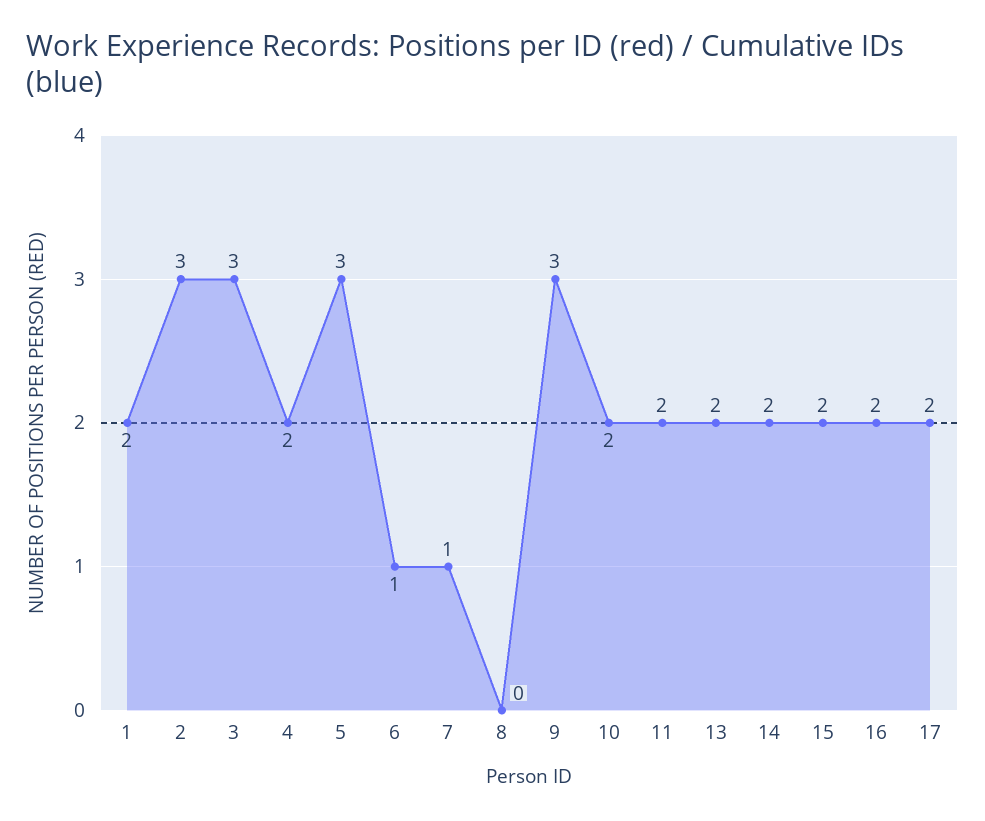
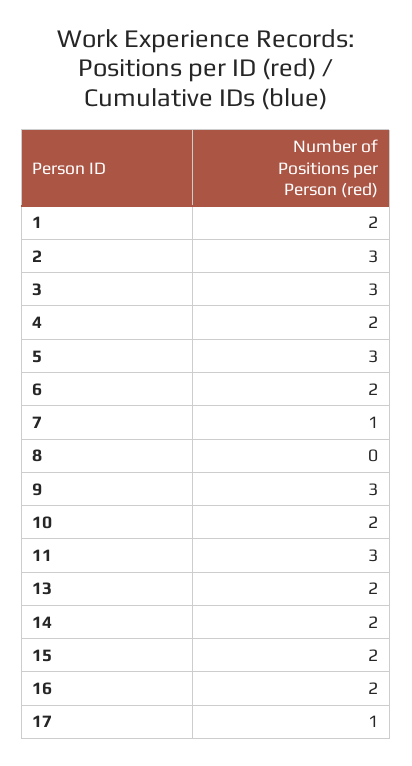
  {
    "1": 2,
    "2": 3,
    "3": 3,
    "4": 2,
    "5": 3,
-   "6": 1,
+   "6": 2,
    "7": 1,
    "8": 0,
    "9": 3,
    "10": 2,
-   "11": 2,
+   "11": 3,
    "13": 2,
    "14": 2,
    "15": 2,
    "16": 2,
-   "17": 2
+   "17": 1
  }

